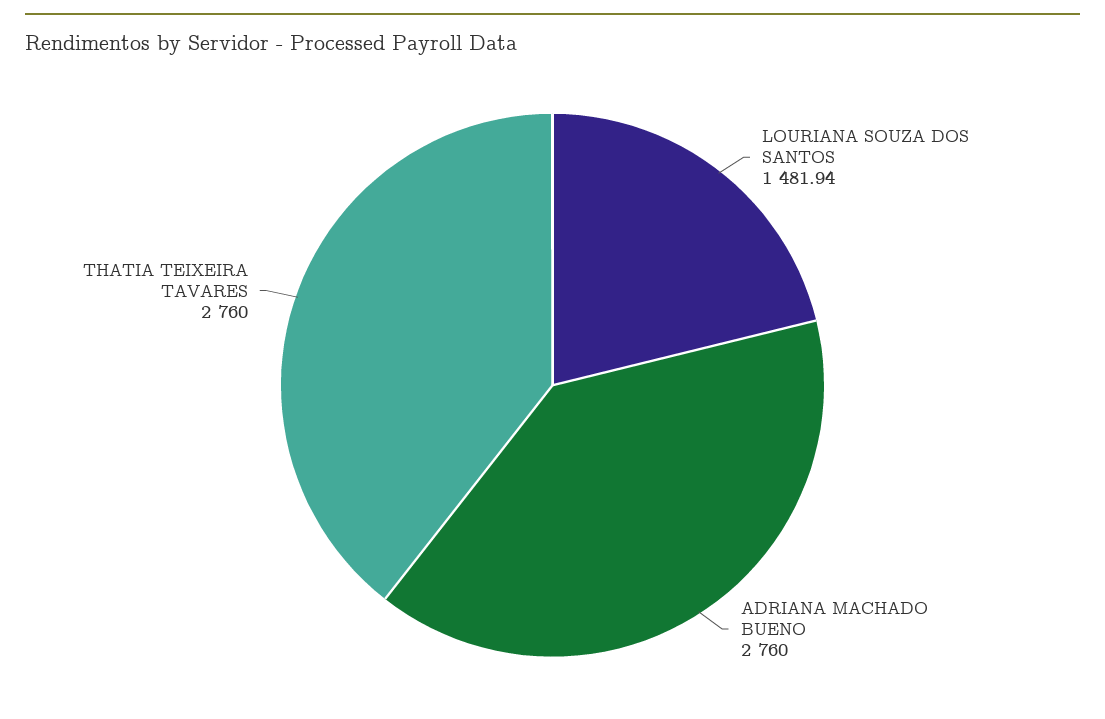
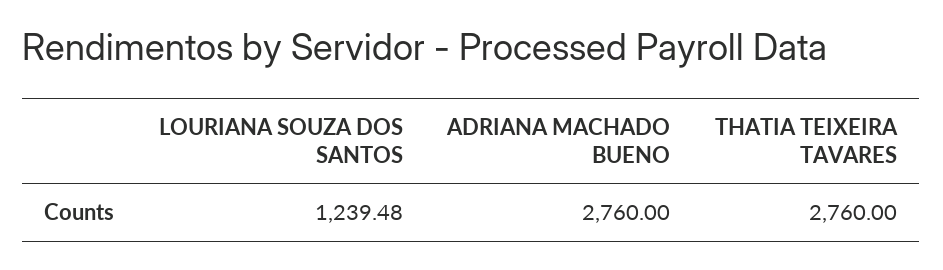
  {
-   "LOURIANA SOUZA DOS SANTOS": 1481.94,
+   "LOURIANA SOUZA DOS SANTOS": 1239.48,
    "ADRIANA MACHADO BUENO": 2760,
    "THATIA TEIXEIRA TAVARES": 2760
  }

